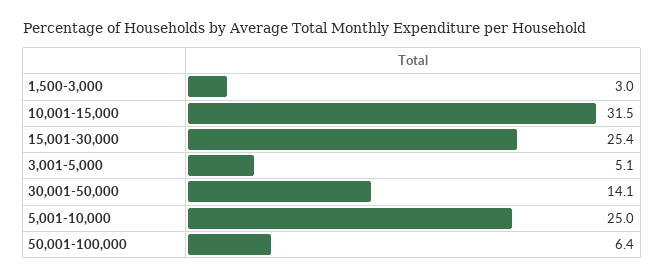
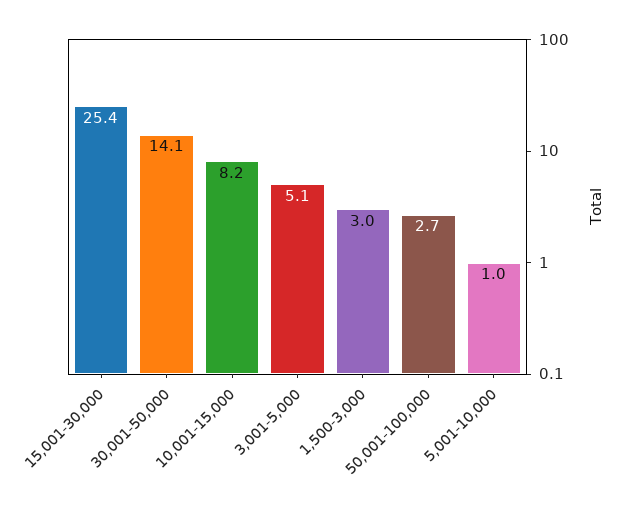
  {
    "1,500-3,000": 3,
-   "10,001-15,000": 31.5,
+   "10,001-15,000": 8.2,
    "15,001-30,000": 25.4,
    "3,001-5,000": 5.1,
    "30,001-50,000": 14.1,
-   "5,001-10,000": 25,
+   "5,001-10,000": 1,
-   "50,001-100,000": 6.4
+   "50,001-100,000": 2.7
  }

